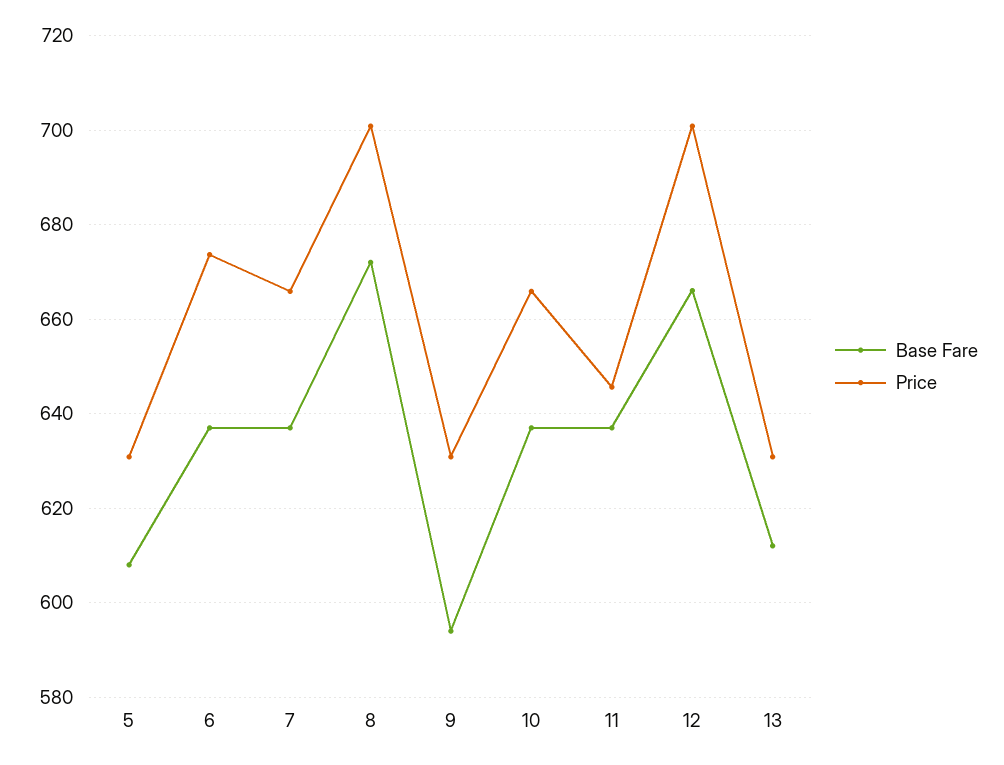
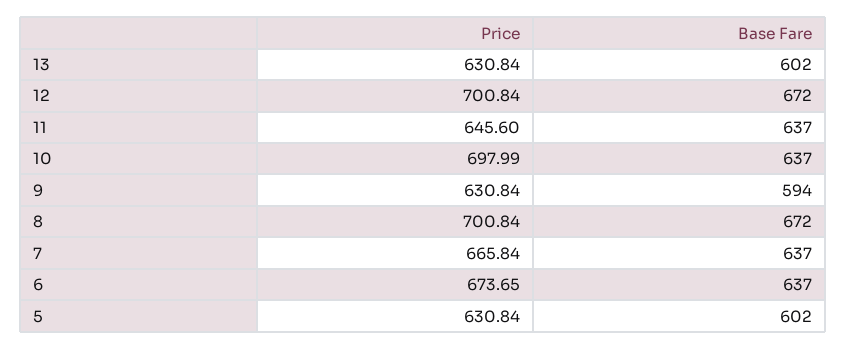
  {
    "Base Fare": {
-     "5": 608,
+     "5": 602,
      "6": 637,
      "7": 637,
      "8": 672,
      "9": 594,
      "10": 637,
      "11": 637,
-     "12": 666,
+     "12": 672,
-     "13": 612
+     "13": 602
    },
    "Price": {
      "5": 630.84,
      "6": 673.65,
      "7": 665.84,
      "8": 700.84,
      "9": 630.84,
-     "10": 666,
+     "10": 697.99,
      "11": 645.6,
      "12": 700.84,
      "13": 630.84
    }
  }

